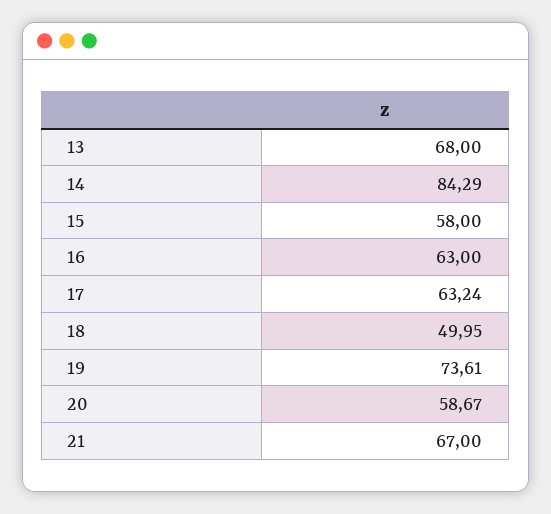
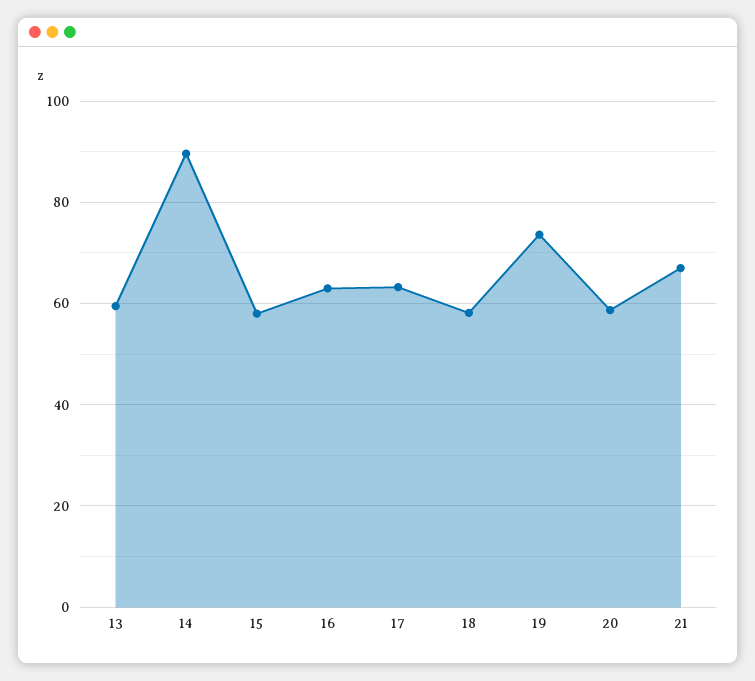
  {
-   "13": 68,
+   "13": 60,
-   "14": 84.29,
+   "14": 90,
    "15": 58,
    "16": 63,
    "17": 63.24,
-   "18": 49.95,
+   "18": 58,
    "19": 73.61,
    "20": 58.67,
    "21": 67
  }

